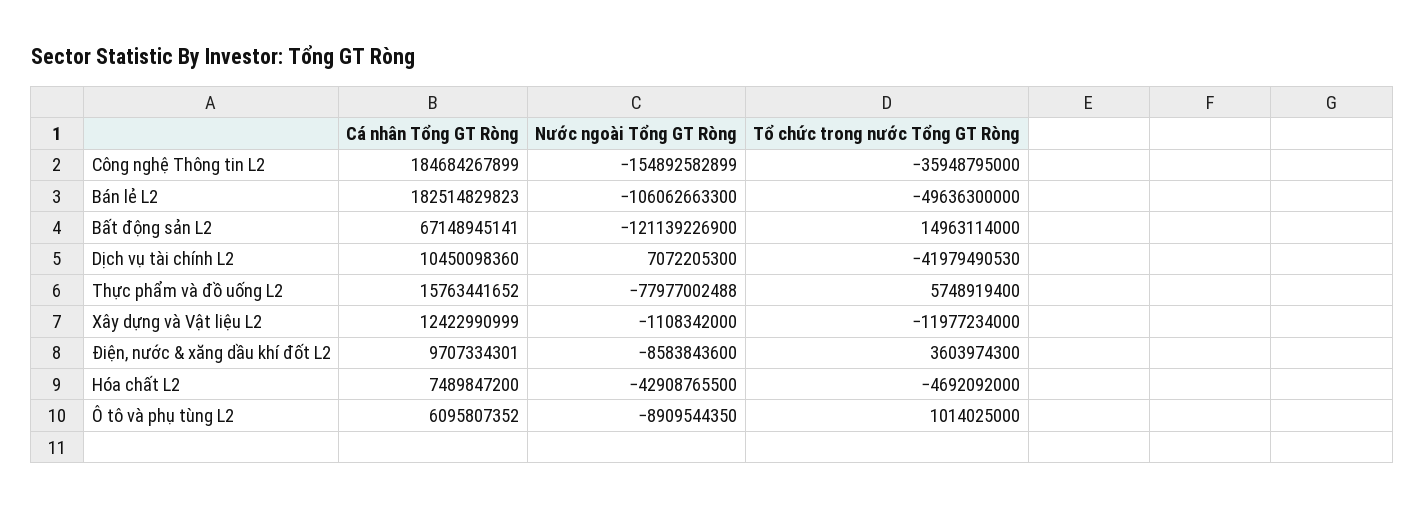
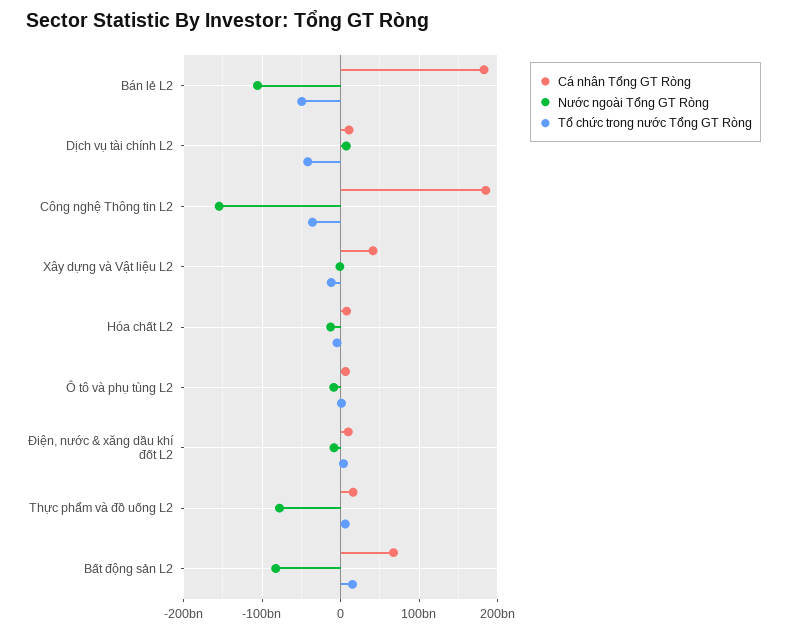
  {
    "Cá nhân Tổng GT Ròng": {
      "Công nghệ Thông tin L2": 184684267899,
      "Bán lẻ L2": 182514829823,
      "Bất động sản L2": 67148945141,
      "Dịch vụ tài chính L2": 10450098360,
      "Thực phẩm và đồ uống L2": 15763441652,
-     "Xây dựng và Vật liệu L2": 12422990999,
+     "Xây dựng và Vật liệu L2": 40000000000,
      "Điện, nước & xăng dầu khí đốt L2": 9707334301,
      "Hóa chất L2": 7489847200,
      "Ô tô và phụ tùng L2": 6095807352
    },
    "Nước ngoài Tổng GT Ròng": {
      "Công nghệ Thông tin L2": -154892582899,
      "Bán lẻ L2": -106062663300,
-     "Bất động sản L2": -121139226900,
+     "Bất động sản L2": -80000000000,
      "Dịch vụ tài chính L2": 7072205300,
      "Thực phẩm và đồ uống L2": -77977002488,
      "Xây dựng và Vật liệu L2": -1108342000,
      "Điện, nước & xăng dầu khí đốt L2": -8583843600,
-     "Hóa chất L2": -42908765500,
+     "Hóa chất L2": -10000000000,
      "Ô tô và phụ tùng L2": -8909544350
    },
    "Tổ chức trong nước Tổng GT Ròng": {
      "Công nghệ Thông tin L2": -35948795000,
      "Bán lẻ L2": -49636300000,
      "Bất động sản L2": 14963114000,
      "Dịch vụ tài chính L2": -41979490530,
      "Thực phẩm và đồ uống L2": 5748919400,
      "Xây dựng và Vật liệu L2": -11977234000,
      "Điện, nước & xăng dầu khí đốt L2": 3603974300,
      "Hóa chất L2": -4692092000,
      "Ô tô và phụ tùng L2": 1014025000
    }
  }

